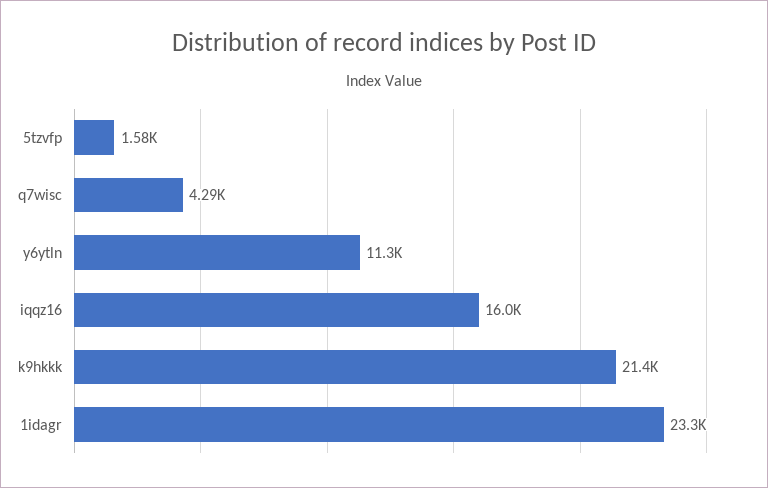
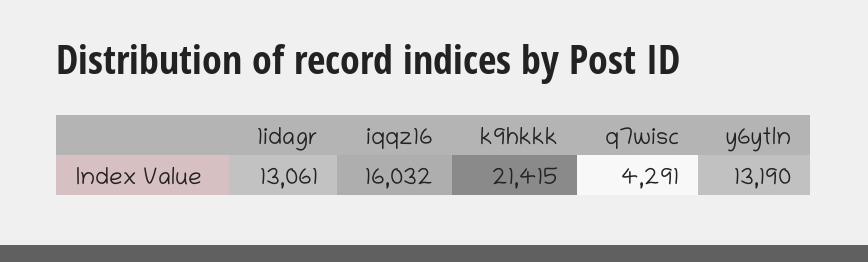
  {
-   "5tzvfp": 1580,
    "q7wisc": 4291,
-   "y6ytln": 11300,
+   "y6ytln": 13190,
    "iqqz16": 16032,
    "k9hkkk": 21415,
-   "1idagr": 23300
+   "1idagr": 13061
  }

